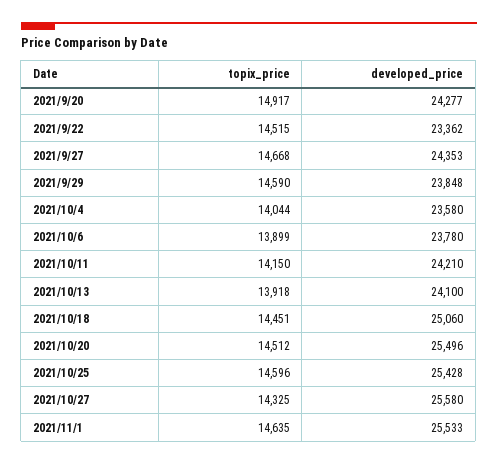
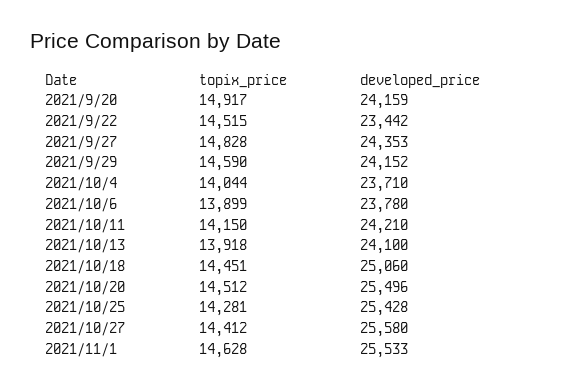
  {
    "topix_price": {
      "2021/9/20": 14917,
      "2021/9/22": 14515,
-     "2021/9/27": 14668,
+     "2021/9/27": 14828,
      "2021/9/29": 14590,
      "2021/10/4": 14044,
      "2021/10/6": 13899,
      "2021/10/11": 14150,
      "2021/10/13": 13918,
      "2021/10/18": 14451,
      "2021/10/20": 14512,
-     "2021/10/25": 14596,
+     "2021/10/25": 14281,
-     "2021/10/27": 14325,
+     "2021/10/27": 14412,
-     "2021/11/1": 14635
+     "2021/11/1": 14628
    },
    "developed_price": {
-     "2021/9/20": 24277,
+     "2021/9/20": 24159,
-     "2021/9/22": 23362,
+     "2021/9/22": 23442,
      "2021/9/27": 24353,
-     "2021/9/29": 23848,
+     "2021/9/29": 24152,
-     "2021/10/4": 23580,
+     "2021/10/4": 23710,
      "2021/10/6": 23780,
      "2021/10/11": 24210,
      "2021/10/13": 24100,
      "2021/10/18": 25060,
      "2021/10/20": 25496,
      "2021/10/25": 25428,
      "2021/10/27": 25580,
      "2021/11/1": 25533
    }
  }

